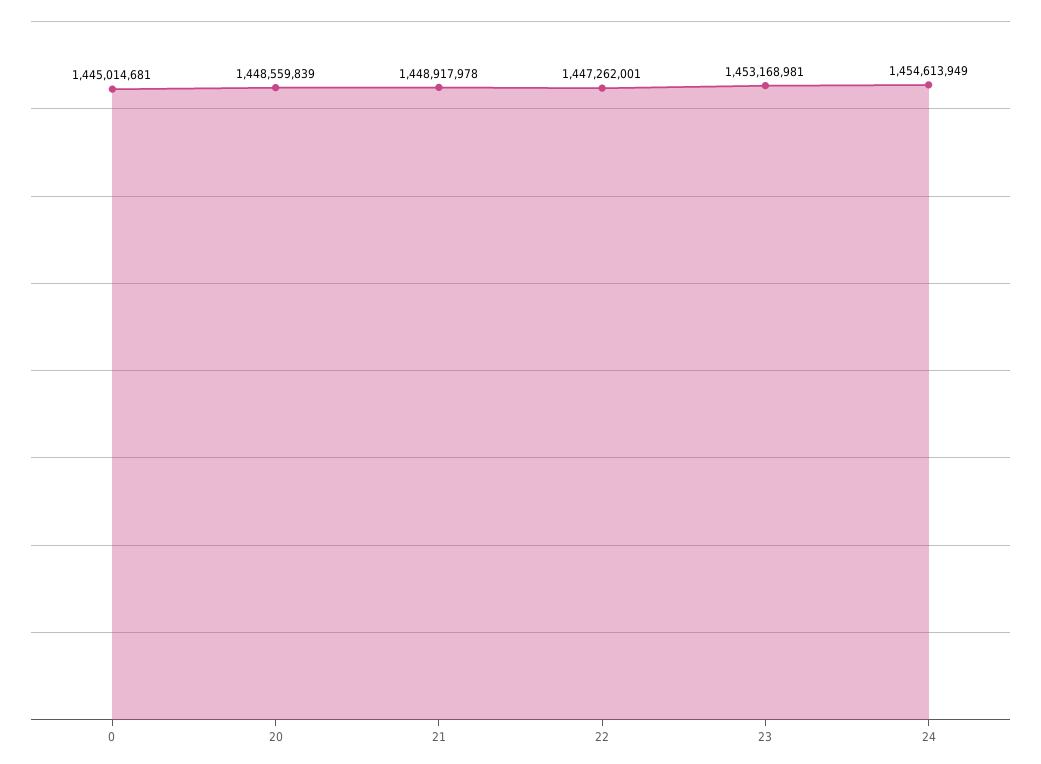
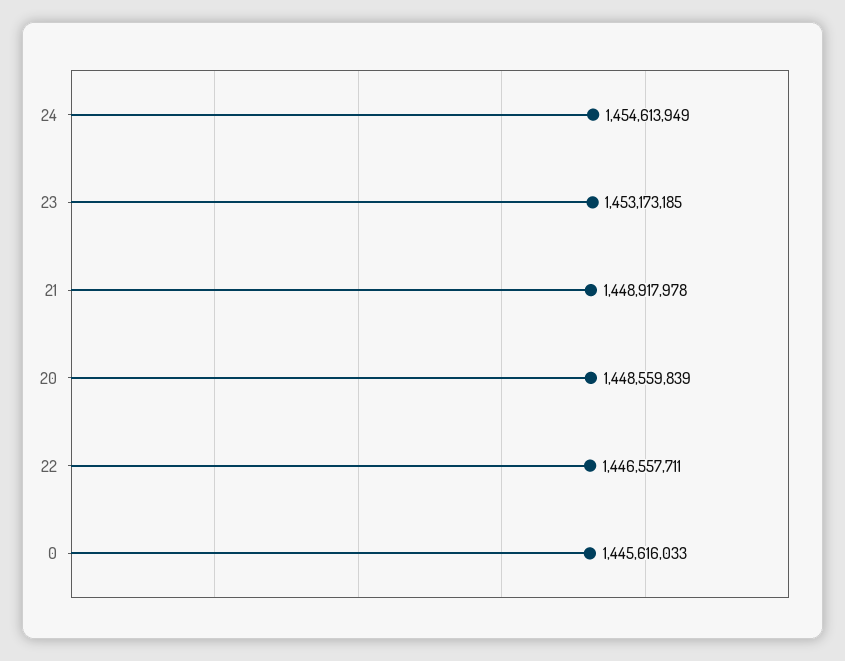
  {
-   "0": 1445014681,
+   "0": 1445616033,
    "20": 1448559839,
    "21": 1448917978,
-   "22": 1447262001,
+   "22": 1446557711,
-   "23": 1453168981,
+   "23": 1453173185,
    "24": 1454613949
  }

